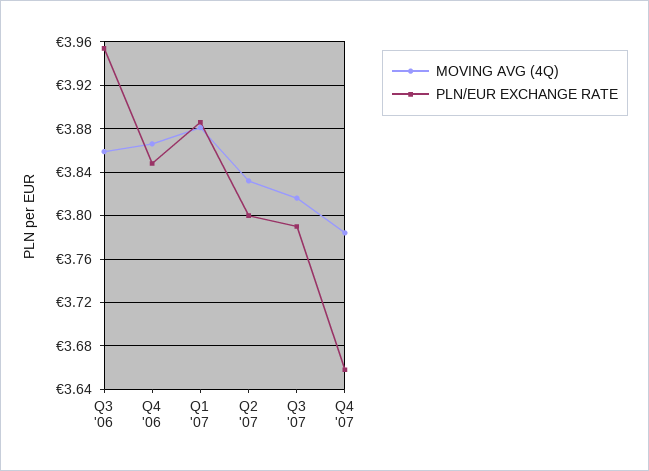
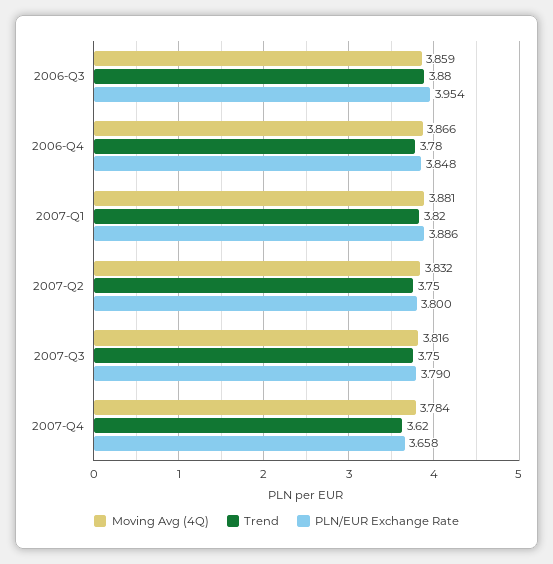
  {
    "MOVING AVG (4Q)": {
      "Q3 '06": 3.859,
      "Q4 '06": 3.866,
      "Q1 '07": 3.881,
      "Q2 '07": 3.832,
      "Q3 '07": 3.816,
      "Q4 '07": 3.784
    },
    "PLN/EUR EXCHANGE RATE": {
      "Q3 '06": 3.954,
      "Q4 '06": 3.848,
      "Q1 '07": 3.886,
      "Q2 '07": 3.8,
      "Q3 '07": 3.79,
      "Q4 '07": 3.658
-   }
+   },
+   "Trend": {
+     "Q3 '06": 3.88,
+     "Q4 '06": 3.78,
+     "Q1 '07": 3.82,
+     "Q2 '07": 3.75,
+     "Q3 '07": 3.75,
+     "Q4 '07": 3.62
+   }
  }

